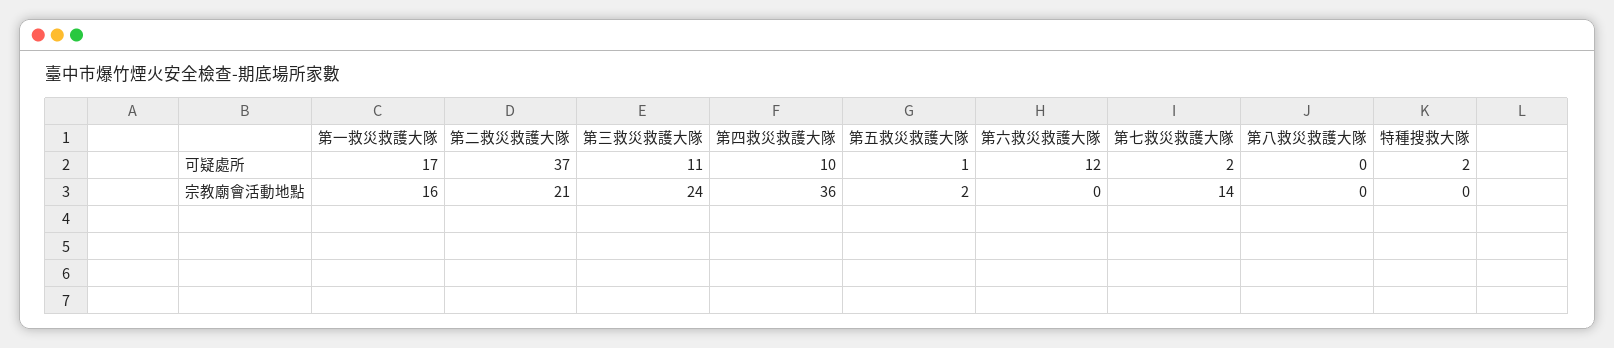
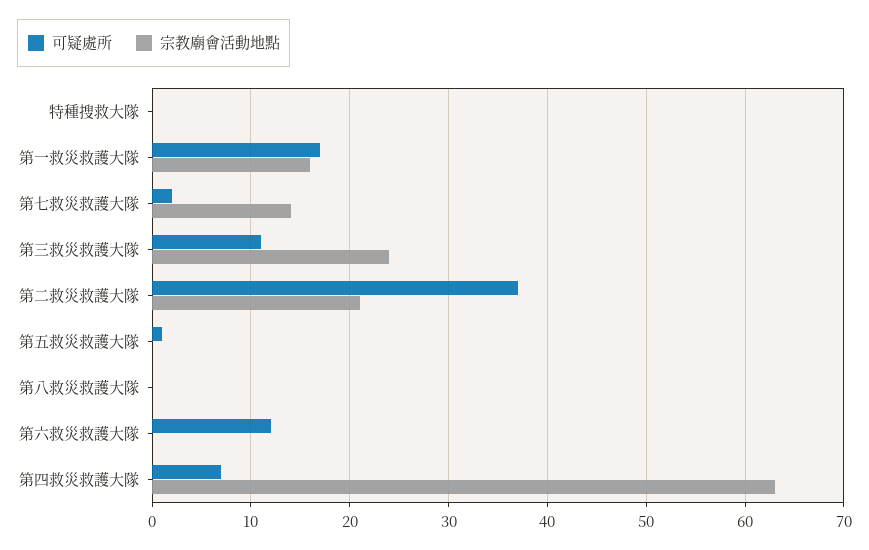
  {
    "可疑處所": {
      "第一救災救護大隊": 17,
      "第二救災救護大隊": 37,
      "第三救災救護大隊": 11,
-     "第四救災救護大隊": 10,
+     "第四救災救護大隊": 7,
      "第五救災救護大隊": 1,
      "第六救災救護大隊": 12,
      "第七救災救護大隊": 2,
      "第八救災救護大隊": 0,
-     "特種搜救大隊": 2
+     "特種搜救大隊": 0
    },
    "宗教廟會活動地點": {
      "第一救災救護大隊": 16,
      "第二救災救護大隊": 21,
      "第三救災救護大隊": 24,
-     "第四救災救護大隊": 36,
+     "第四救災救護大隊": 63,
-     "第五救災救護大隊": 2,
+     "第五救災救護大隊": 0,
      "第六救災救護大隊": 0,
      "第七救災救護大隊": 14,
      "第八救災救護大隊": 0,
      "特種搜救大隊": 0
    }
  }

